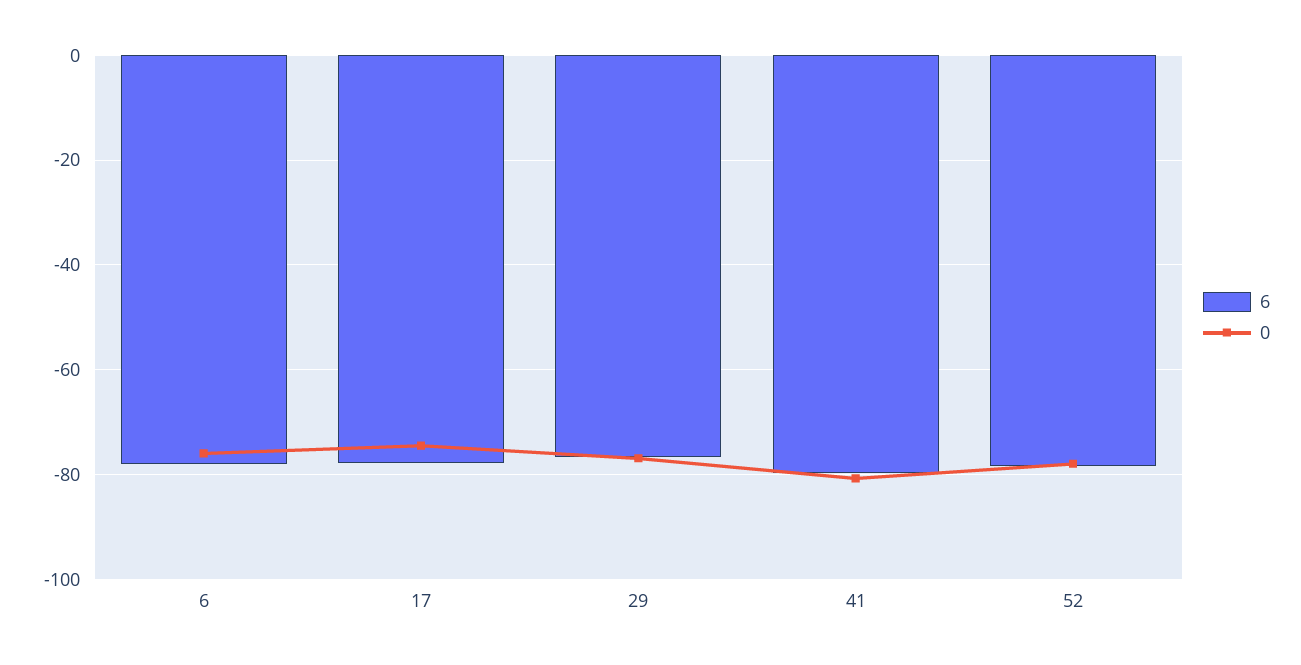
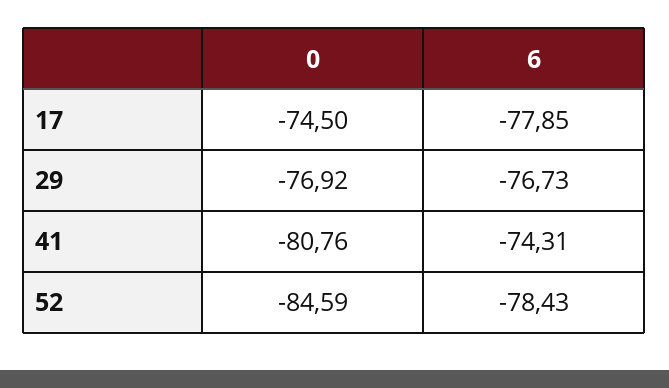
  {
    "6": {
-     "6": -78,
      "17": -77.85,
      "29": -76.73,
-     "41": -80,
+     "41": -74.31,
      "52": -78.43
    },
    "0": {
-     "6": -76,
      "17": -74.5,
      "29": -76.92,
      "41": -80.76,
-     "52": -78
+     "52": -84.59
    }
  }

